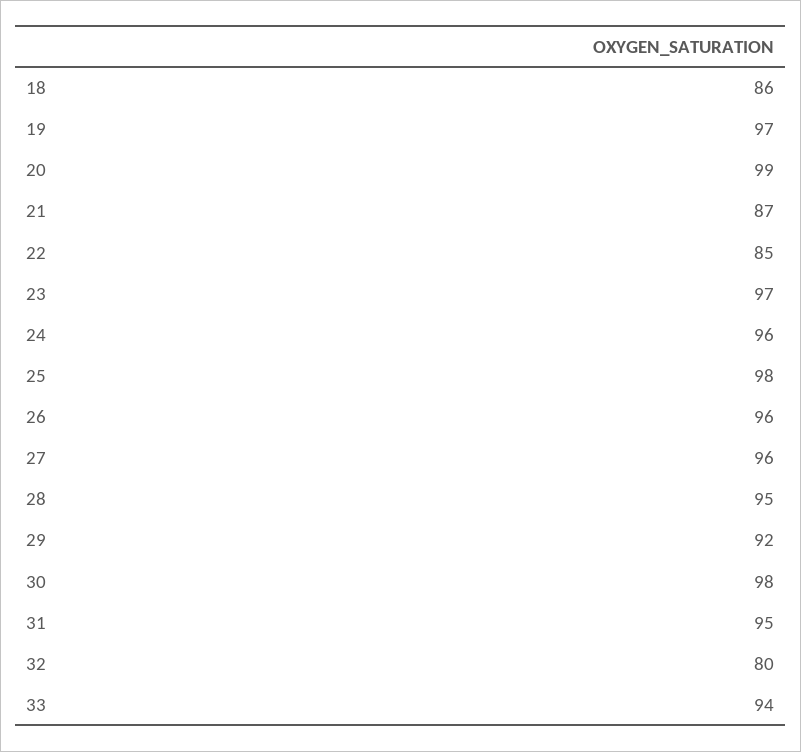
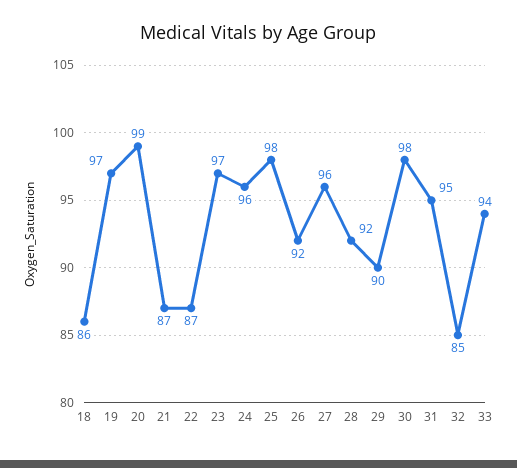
  {
    "18": 86,
    "19": 97,
    "20": 99,
    "21": 87,
-   "22": 85,
+   "22": 87,
    "23": 97,
    "24": 96,
    "25": 98,
-   "26": 96,
+   "26": 92,
    "27": 96,
-   "28": 95,
+   "28": 92,
-   "29": 92,
+   "29": 90,
    "30": 98,
    "31": 95,
-   "32": 80,
+   "32": 85,
    "33": 94
  }

